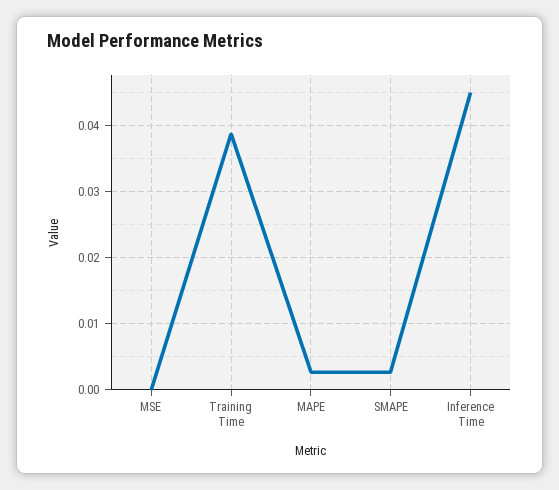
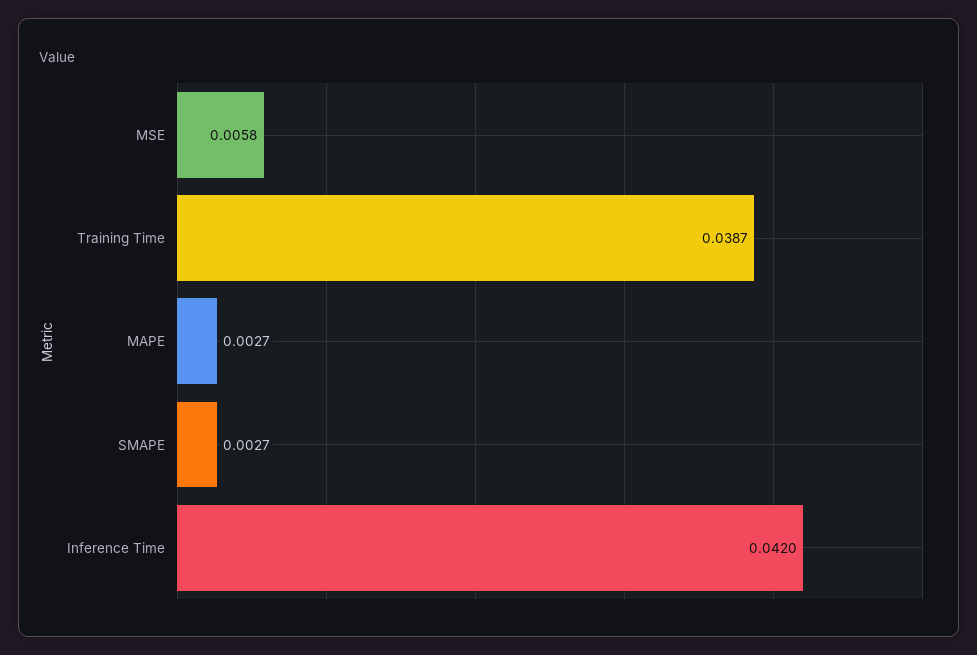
  {
-   "MSE": 0,
+   "MSE": 0.0058,
    "Training Time": 0.0387,
    "MAPE": 0.0027,
    "SMAPE": 0.0027,
-   "Inference Time": 0.045
+   "Inference Time": 0.042
  }

